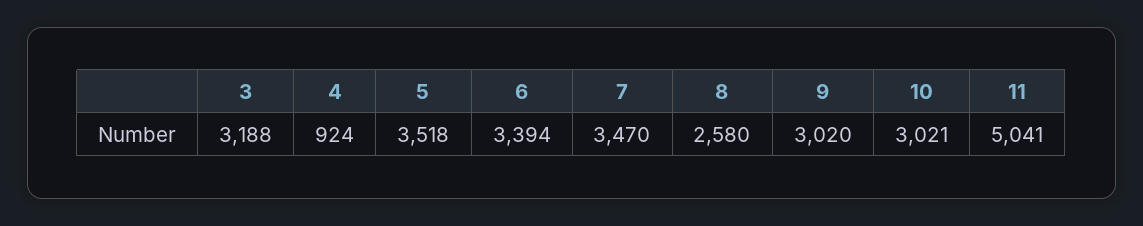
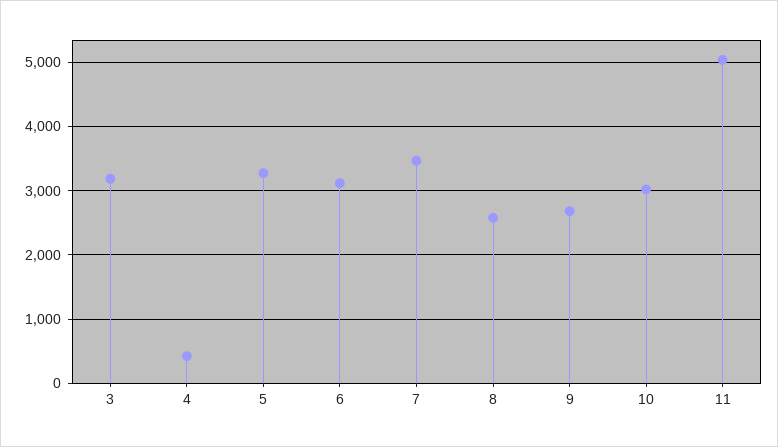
  {
    "3": 3188,
-   "4": 924,
+   "4": 400,
-   "5": 3518,
+   "5": 3300,
-   "6": 3394,
+   "6": 3100,
    "7": 3470,
    "8": 2580,
-   "9": 3020,
+   "9": 2700,
    "10": 3021,
    "11": 5041
  }

